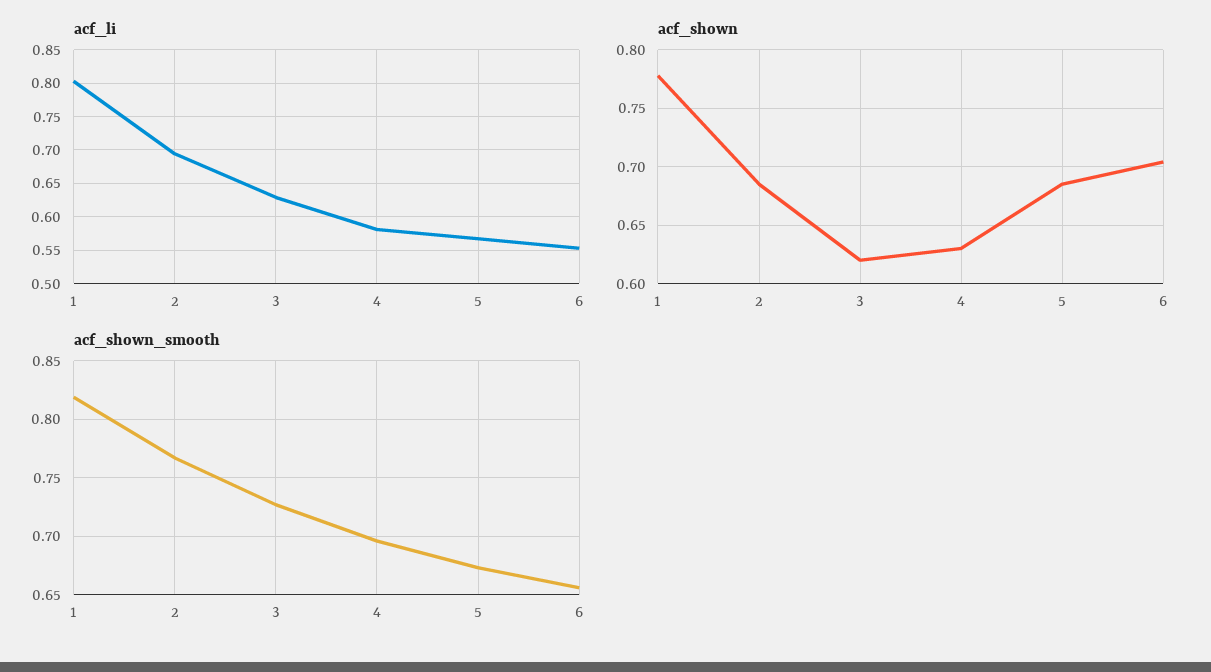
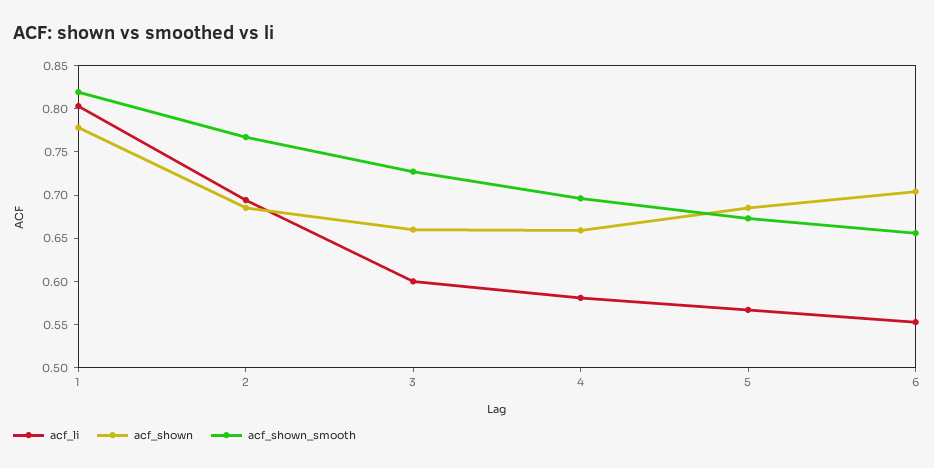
  {
    "acf_li": {
      "1": 0.8,
      "2": 0.69,
-     "3": 0.63,
+     "3": 0.6,
      "4": 0.58,
      "5": 0.57,
      "6": 0.55
    },
    "acf_shown": {
      "1": 0.78,
      "2": 0.69,
-     "3": 0.62,
+     "3": 0.66,
-     "4": 0.63,
+     "4": 0.66,
      "5": 0.69,
      "6": 0.7
    },
    "acf_shown_smooth": {
      "1": 0.82,
      "2": 0.77,
      "3": 0.73,
      "4": 0.7,
      "5": 0.67,
      "6": 0.66
    }
  }

